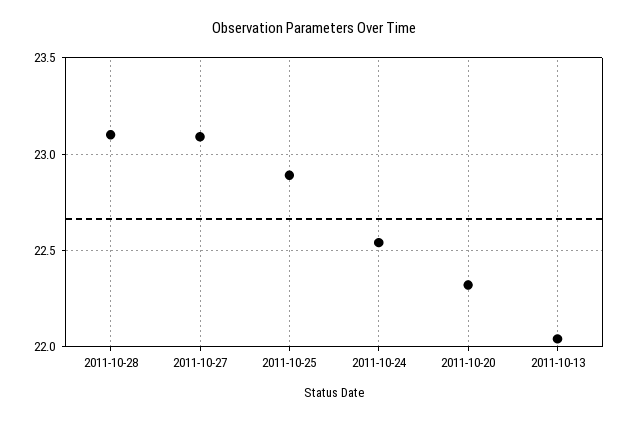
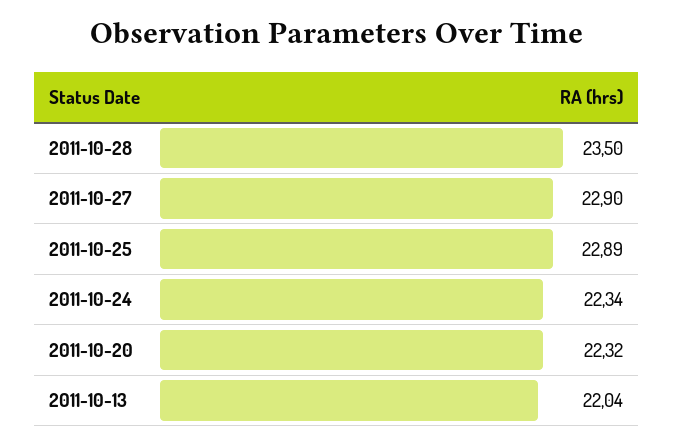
  {
-   "2011-10-28": 23.1,
+   "2011-10-28": 23.5,
-   "2011-10-27": 23.1,
+   "2011-10-27": 22.9,
    "2011-10-25": 22.89,
-   "2011-10-24": 22.55,
+   "2011-10-24": 22.34,
    "2011-10-20": 22.32,
    "2011-10-13": 22.04
  }

